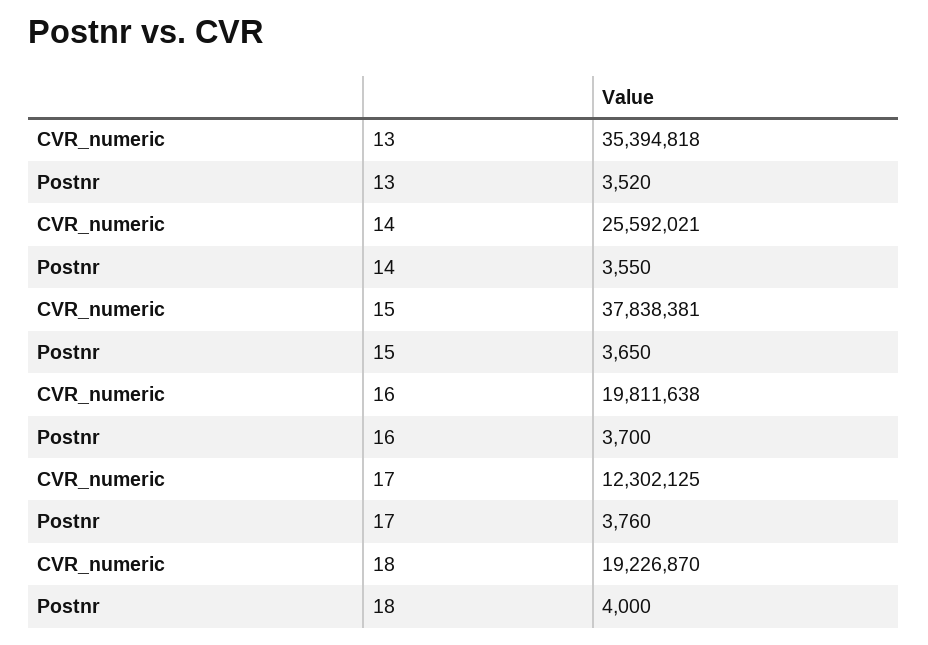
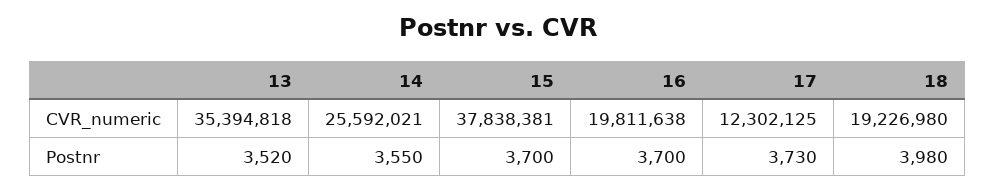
  {
    "CVR_numeric": {
      "13": 35394818,
      "14": 25592021,
      "15": 37838381,
      "16": 19811638,
      "17": 12302125,
-     "18": 19226870
+     "18": 19226980
    },
    "Postnr": {
      "13": 3520,
      "14": 3550,
-     "15": 3650,
+     "15": 3700,
      "16": 3700,
-     "17": 3760,
+     "17": 3730,
-     "18": 4000
+     "18": 3980
    }
  }

